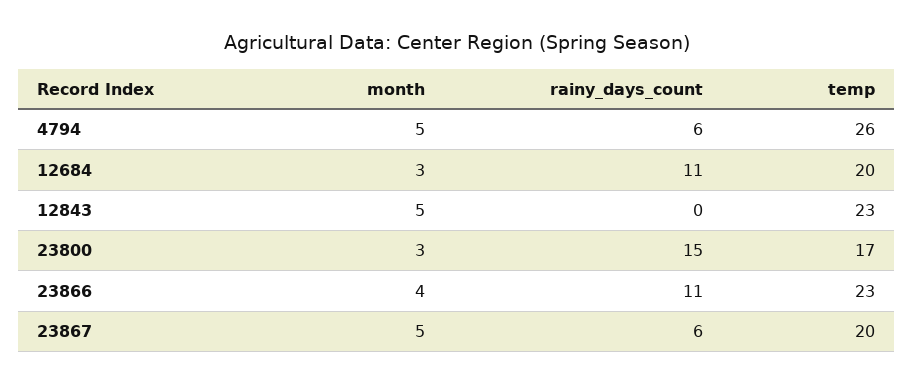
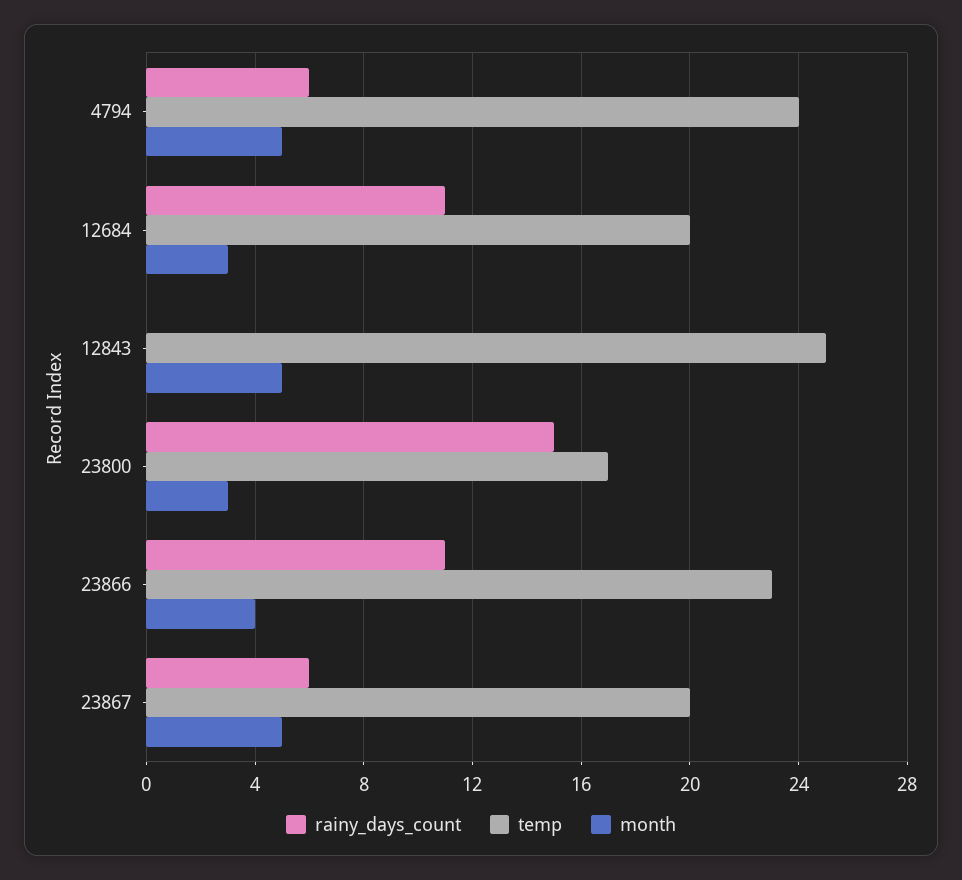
  {
    "month": {
      "4794": 5,
      "12684": 3,
      "12843": 5,
      "23800": 3,
      "23866": 4,
      "23867": 5
    },
    "rainy_days_count": {
      "4794": 6,
      "12684": 11,
      "12843": 0,
      "23800": 15,
      "23866": 11,
      "23867": 6
    },
    "temp": {
-     "4794": 26,
+     "4794": 24,
      "12684": 20,
-     "12843": 23,
+     "12843": 25,
      "23800": 17,
      "23866": 23,
      "23867": 20
    }
  }

